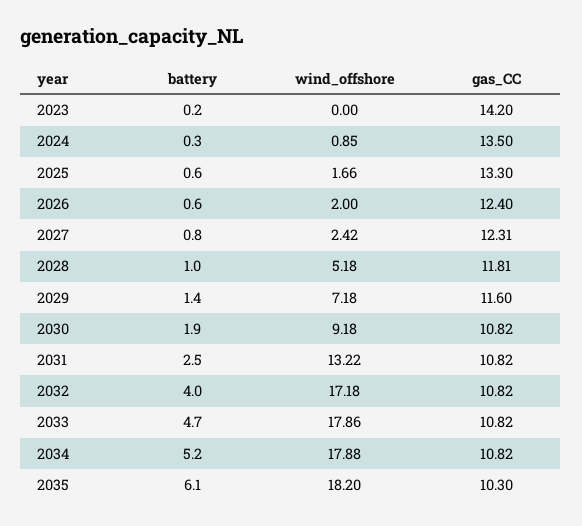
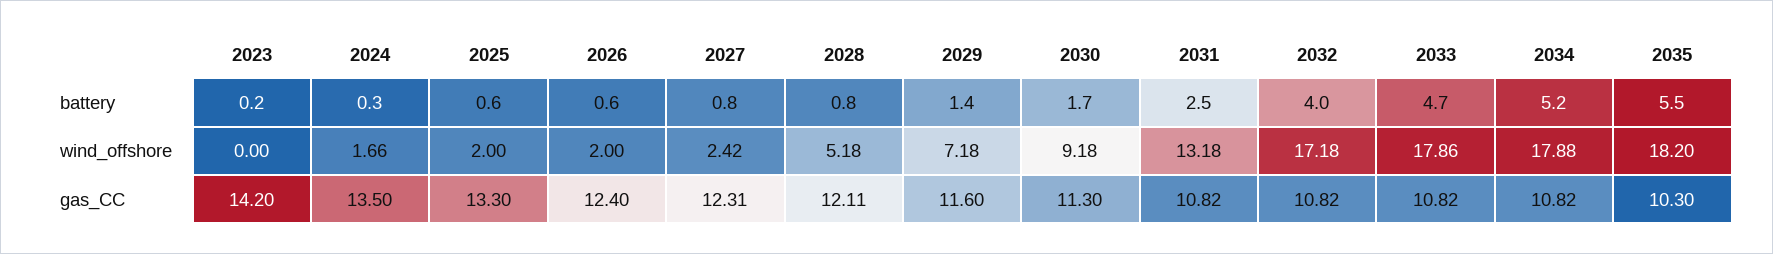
  {
    "battery": {
      "2023": 0.2,
      "2024": 0.3,
      "2025": 0.6,
      "2026": 0.6,
      "2027": 0.8,
-     "2028": 1,
+     "2028": 0.8,
      "2029": 1.4,
-     "2030": 1.9,
+     "2030": 1.7,
      "2031": 2.5,
      "2032": 4,
      "2033": 4.7,
      "2034": 5.2,
-     "2035": 6.1
+     "2035": 5.5
    },
    "wind_offshore": {
      "2023": 0,
-     "2024": 0.85,
+     "2024": 1.66,
-     "2025": 1.66,
+     "2025": 2,
      "2026": 2,
      "2027": 2.42,
      "2028": 5.18,
      "2029": 7.18,
      "2030": 9.18,
-     "2031": 13.22,
+     "2031": 13.18,
      "2032": 17.18,
      "2033": 17.86,
      "2034": 17.88,
      "2035": 18.2
    },
    "gas_CC": {
      "2023": 14.2,
      "2024": 13.5,
      "2025": 13.3,
      "2026": 12.4,
      "2027": 12.31,
-     "2028": 11.81,
+     "2028": 12.11,
      "2029": 11.6,
-     "2030": 10.82,
+     "2030": 11.3,
      "2031": 10.82,
      "2032": 10.82,
      "2033": 10.82,
      "2034": 10.82,
      "2035": 10.3
    }
  }

